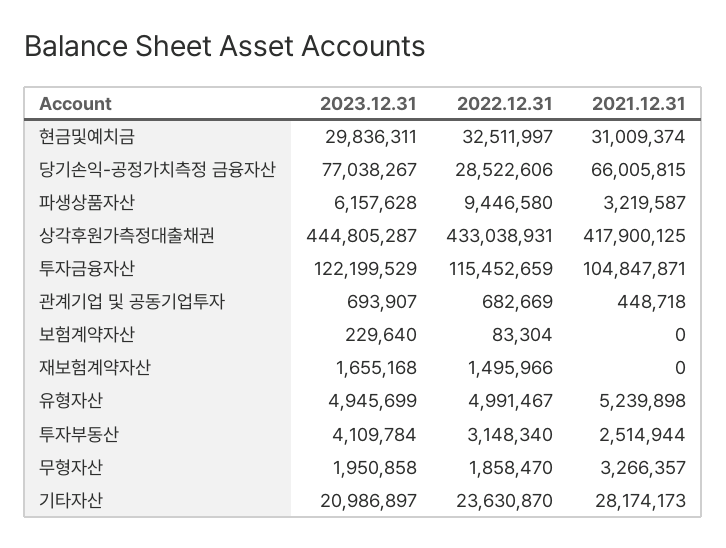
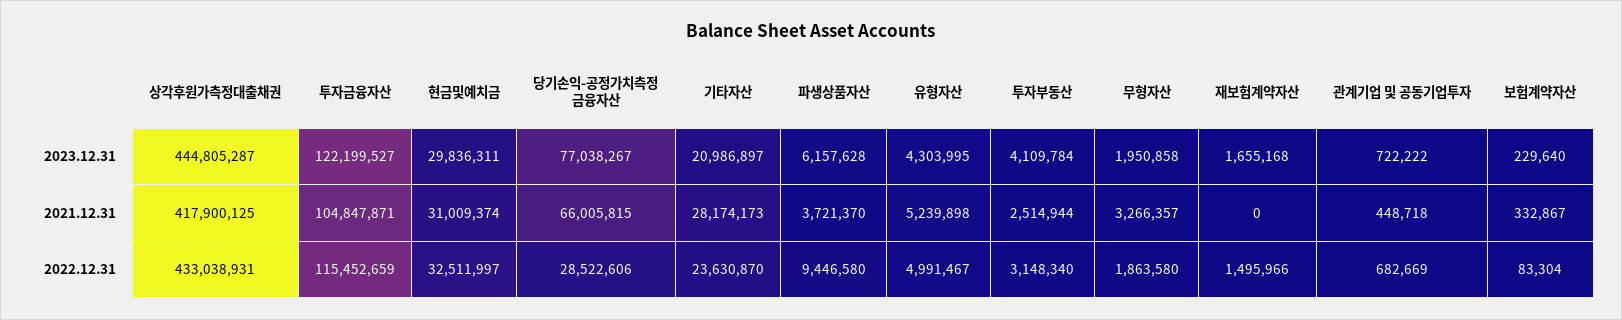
  {
    "2023.12.31": {
      "현금및예치금": 29836311,
      "당기손익-공정가치측정 금융자산": 77038267,
      "파생상품자산": 6157628,
      "상각후원가측정대출채권": 444805287,
-     "투자금융자산": 122199529,
+     "투자금융자산": 122199527,
-     "관계기업 및 공동기업투자": 693907,
+     "관계기업 및 공동기업투자": 722222,
      "보험계약자산": 229640,
      "재보험계약자산": 1655168,
-     "유형자산": 4945699,
+     "유형자산": 4303995,
      "투자부동산": 4109784,
      "무형자산": 1950858,
      "기타자산": 20986897
    },
    "2022.12.31": {
      "현금및예치금": 32511997,
      "당기손익-공정가치측정 금융자산": 28522606,
      "파생상품자산": 9446580,
      "상각후원가측정대출채권": 433038931,
      "투자금융자산": 115452659,
      "관계기업 및 공동기업투자": 682669,
      "보험계약자산": 83304,
      "재보험계약자산": 1495966,
      "유형자산": 4991467,
      "투자부동산": 3148340,
-     "무형자산": 1858470,
+     "무형자산": 1863580,
      "기타자산": 23630870
    },
    "2021.12.31": {
      "현금및예치금": 31009374,
      "당기손익-공정가치측정 금융자산": 66005815,
-     "파생상품자산": 3219587,
+     "파생상품자산": 3721370,
      "상각후원가측정대출채권": 417900125,
      "투자금융자산": 104847871,
      "관계기업 및 공동기업투자": 448718,
-     "보험계약자산": 0,
+     "보험계약자산": 332867,
      "재보험계약자산": 0,
      "유형자산": 5239898,
      "투자부동산": 2514944,
      "무형자산": 3266357,
      "기타자산": 28174173
    }
  }

